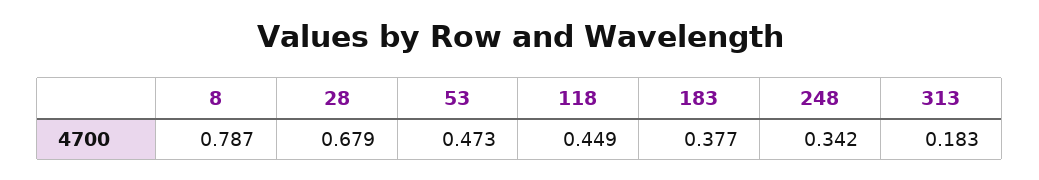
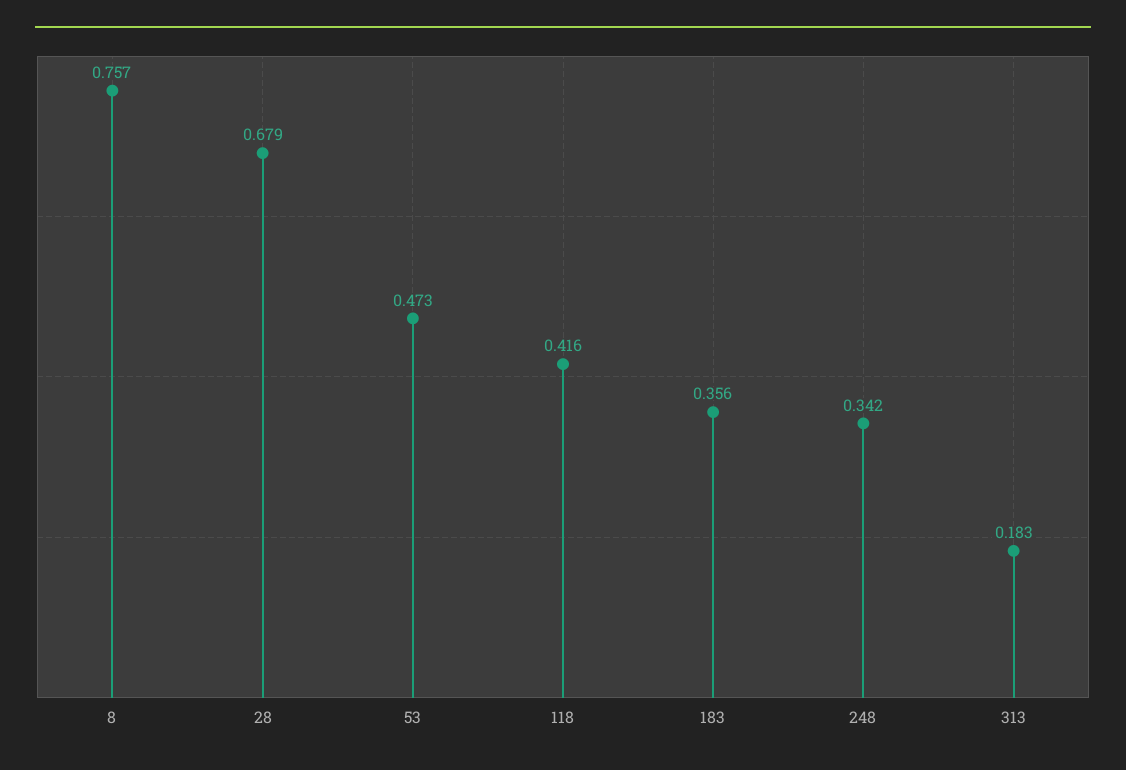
  {
-   "8": 0.787,
+   "8": 0.757,
    "28": 0.679,
    "53": 0.473,
-   "118": 0.449,
+   "118": 0.416,
-   "183": 0.377,
+   "183": 0.356,
    "248": 0.342,
    "313": 0.183
  }

